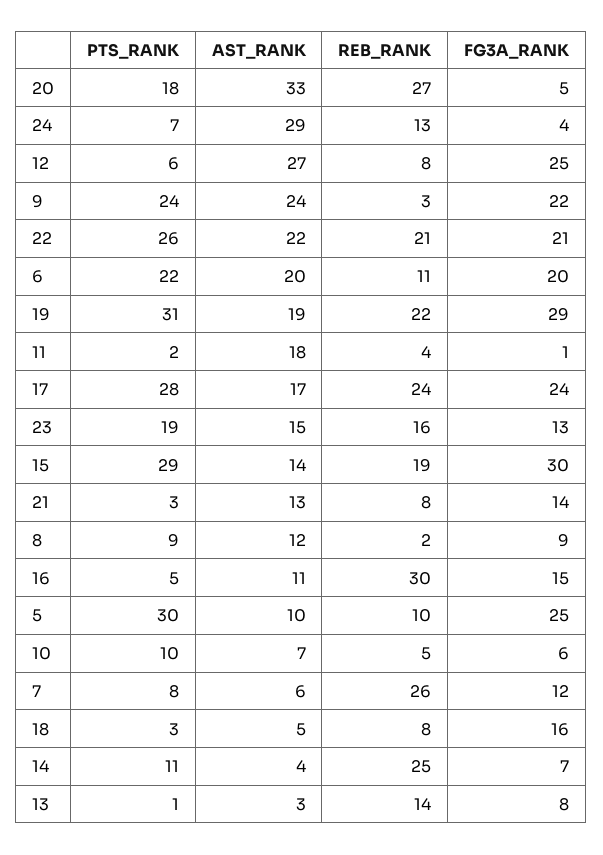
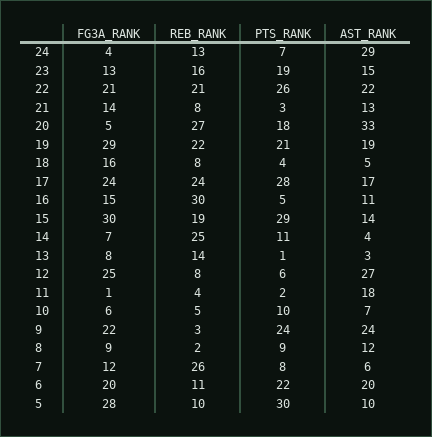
  {
    "PTS_RANK": {
      "20": 18,
      "24": 7,
      "12": 6,
      "9": 24,
      "22": 26,
      "6": 22,
-     "19": 31,
+     "19": 21,
      "11": 2,
      "17": 28,
      "23": 19,
      "15": 29,
      "21": 3,
      "8": 9,
      "16": 5,
      "5": 30,
      "10": 10,
      "7": 8,
-     "18": 3,
+     "18": 4,
      "14": 11,
      "13": 1
    },
    "AST_RANK": {
      "20": 33,
      "24": 29,
      "12": 27,
      "9": 24,
      "22": 22,
      "6": 20,
      "19": 19,
      "11": 18,
      "17": 17,
      "23": 15,
      "15": 14,
      "21": 13,
      "8": 12,
      "16": 11,
      "5": 10,
      "10": 7,
      "7": 6,
      "18": 5,
      "14": 4,
      "13": 3
    },
    "REB_RANK": {
      "20": 27,
      "24": 13,
      "12": 8,
      "9": 3,
      "22": 21,
      "6": 11,
      "19": 22,
      "11": 4,
      "17": 24,
      "23": 16,
      "15": 19,
      "21": 8,
      "8": 2,
      "16": 30,
      "5": 10,
      "10": 5,
      "7": 26,
      "18": 8,
      "14": 25,
      "13": 14
    },
    "FG3A_RANK": {
      "20": 5,
      "24": 4,
      "12": 25,
      "9": 22,
      "22": 21,
      "6": 20,
      "19": 29,
      "11": 1,
      "17": 24,
      "23": 13,
      "15": 30,
      "21": 14,
      "8": 9,
      "16": 15,
-     "5": 25,
+     "5": 28,
      "10": 6,
      "7": 12,
      "18": 16,
      "14": 7,
      "13": 8
    }
  }

